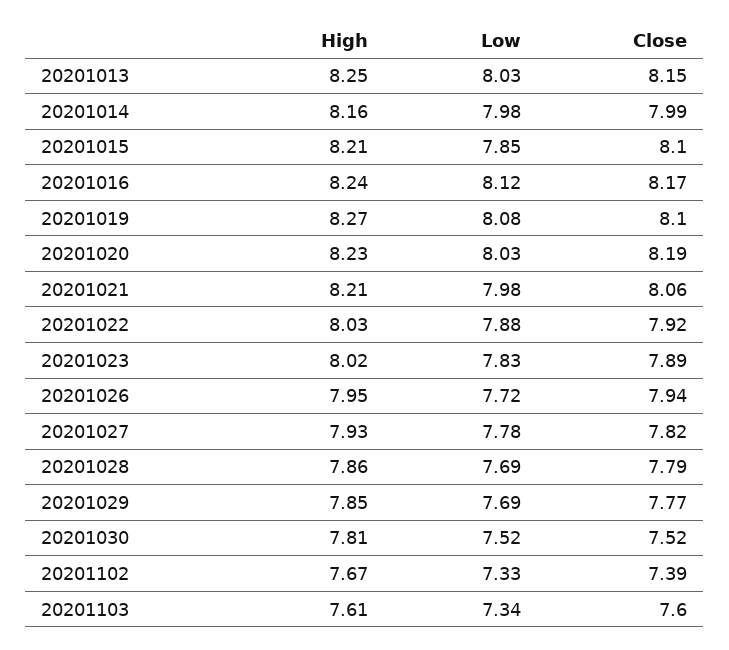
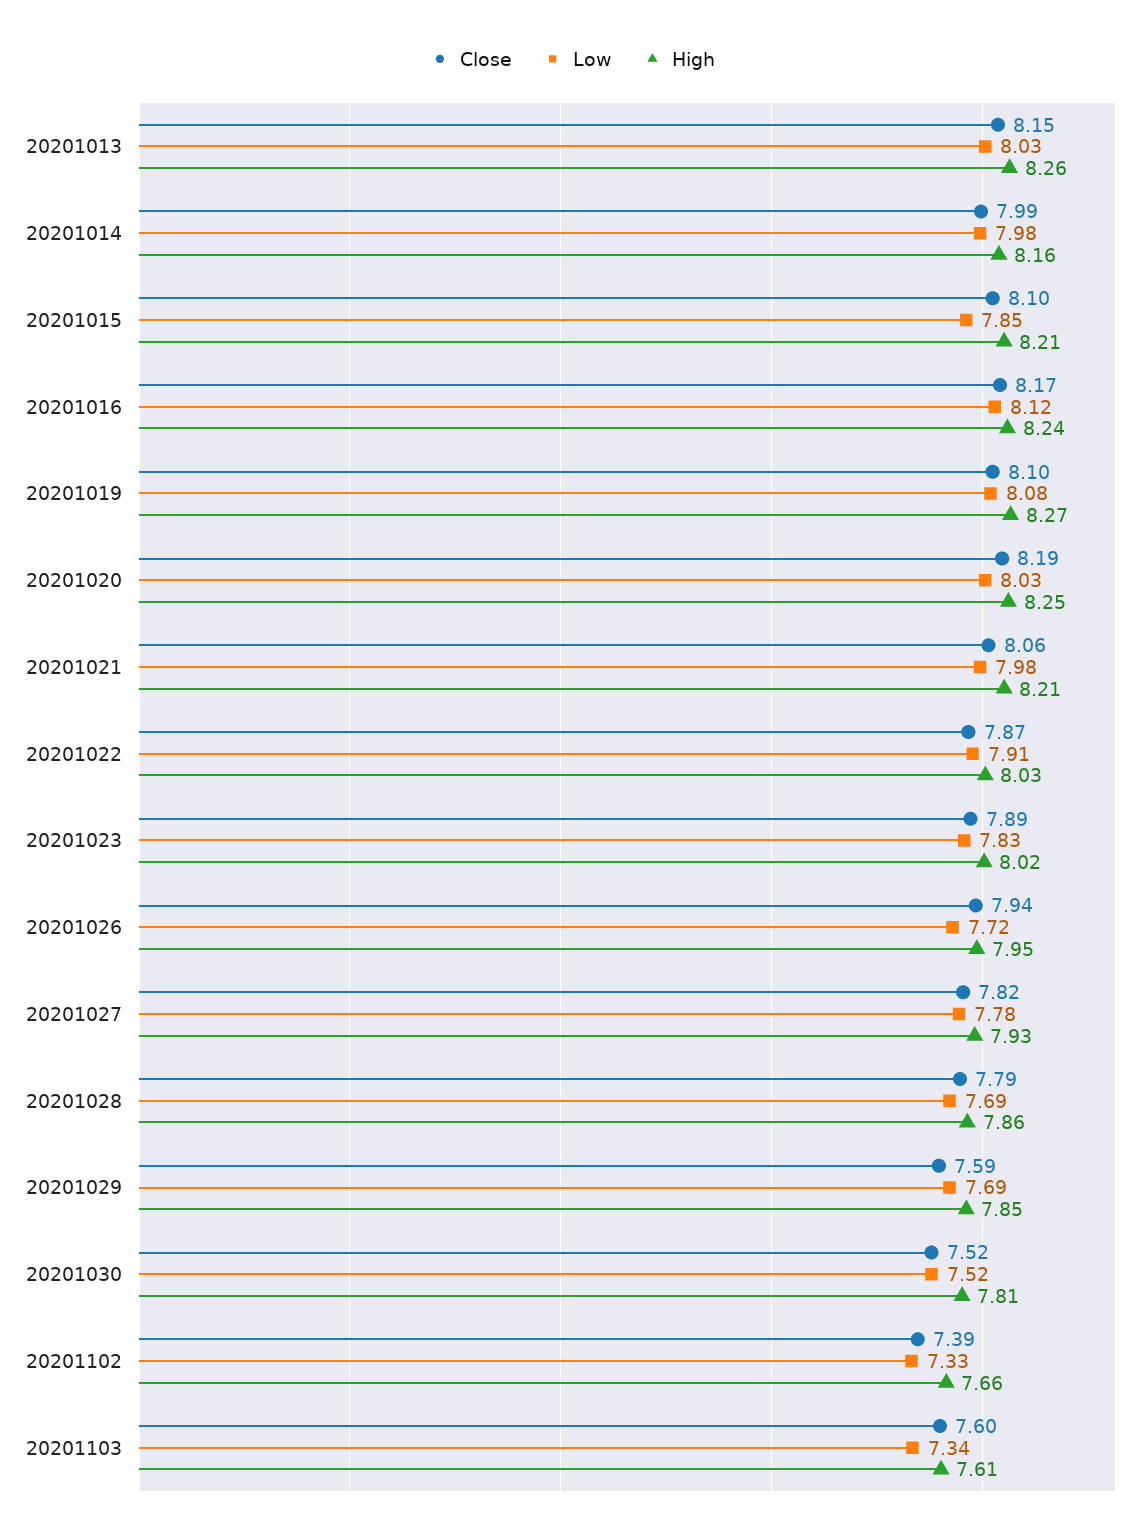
  {
    "High": {
-     "20201013": 8.25,
+     "20201013": 8.26,
      "20201014": 8.16,
      "20201015": 8.21,
      "20201016": 8.24,
      "20201019": 8.27,
-     "20201020": 8.23,
+     "20201020": 8.25,
      "20201021": 8.21,
      "20201022": 8.03,
      "20201023": 8.02,
      "20201026": 7.95,
      "20201027": 7.93,
      "20201028": 7.86,
      "20201029": 7.85,
      "20201030": 7.81,
-     "20201102": 7.67,
+     "20201102": 7.66,
      "20201103": 7.61
    },
    "Low": {
      "20201013": 8.03,
      "20201014": 7.98,
      "20201015": 7.85,
      "20201016": 8.12,
      "20201019": 8.08,
      "20201020": 8.03,
      "20201021": 7.98,
-     "20201022": 7.88,
+     "20201022": 7.91,
      "20201023": 7.83,
      "20201026": 7.72,
      "20201027": 7.78,
      "20201028": 7.69,
      "20201029": 7.69,
      "20201030": 7.52,
      "20201102": 7.33,
      "20201103": 7.34
    },
    "Close": {
      "20201013": 8.15,
      "20201014": 7.99,
      "20201015": 8.1,
      "20201016": 8.17,
      "20201019": 8.1,
      "20201020": 8.19,
      "20201021": 8.06,
-     "20201022": 7.92,
+     "20201022": 7.87,
      "20201023": 7.89,
      "20201026": 7.94,
      "20201027": 7.82,
      "20201028": 7.79,
-     "20201029": 7.77,
+     "20201029": 7.59,
      "20201030": 7.52,
      "20201102": 7.39,
      "20201103": 7.6
    }
  }

